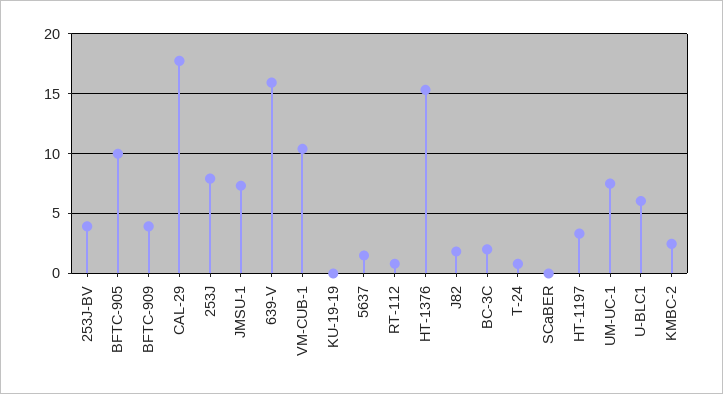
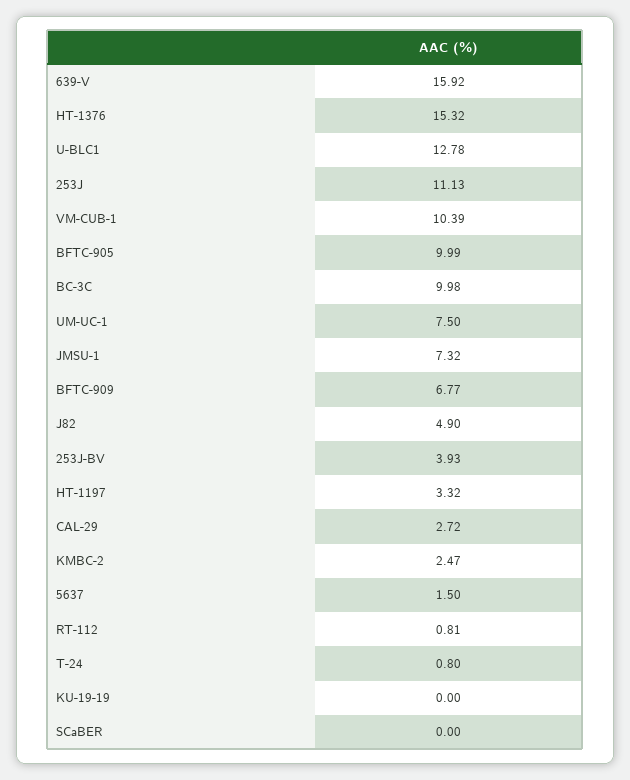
  {
    "253J-BV": 3.93,
    "BFTC-905": 9.99,
-   "BFTC-909": 4,
+   "BFTC-909": 6.77,
-   "CAL-29": 18,
+   "CAL-29": 2.72,
-   "253J": 8,
+   "253J": 11.13,
    "JMSU-1": 7.32,
    "639-V": 15.92,
    "VM-CUB-1": 10.39,
    "KU-19-19": 0,
    "5637": 1.5,
    "RT-112": 0.81,
    "HT-1376": 15.32,
-   "J82": 2,
+   "J82": 4.9,
-   "BC-3C": 2,
+   "BC-3C": 9.98,
    "T-24": 0.8,
    "SCaBER": 0,
    "HT-1197": 3.32,
    "UM-UC-1": 7.5,
-   "U-BLC1": 6,
+   "U-BLC1": 12.78,
    "KMBC-2": 2.47
  }

